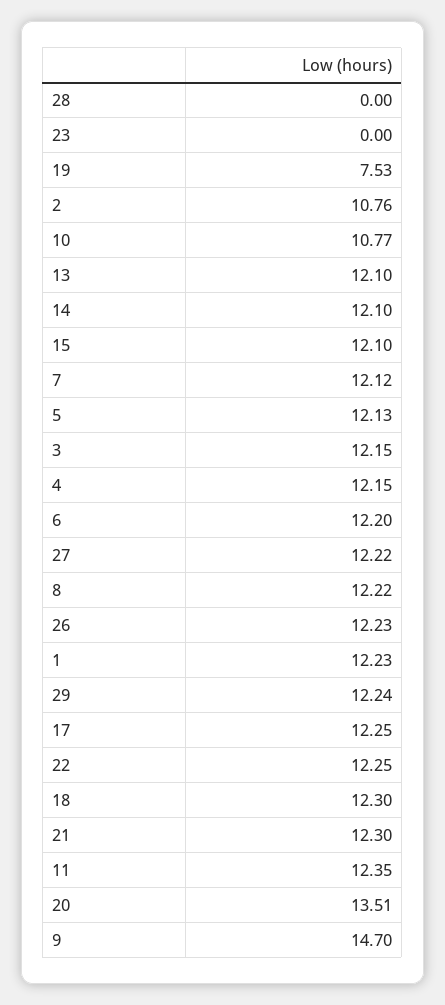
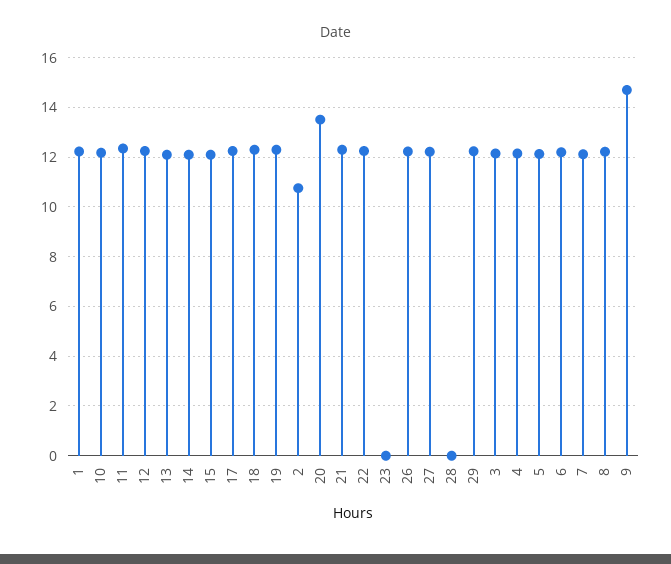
  {
    "28": 0,
    "23": 0,
-   "19": 7.53,
+   "19": 12.25,
    "2": 10.76,
-   "10": 10.77,
+   "10": 12.25,
    "13": 12.1,
    "14": 12.1,
    "15": 12.1,
    "7": 12.12,
    "5": 12.13,
    "3": 12.15,
    "4": 12.15,
    "6": 12.2,
    "27": 12.22,
    "8": 12.22,
    "26": 12.23,
    "1": 12.23,
    "29": 12.24,
    "17": 12.25,
    "22": 12.25,
    "18": 12.3,
    "21": 12.3,
    "11": 12.35,
    "20": 13.51,
-   "9": 14.7
+   "9": 14.7,
+   "12": 12.25
  }

